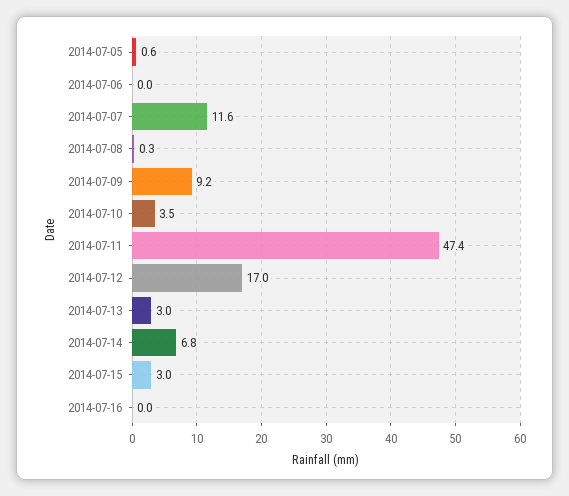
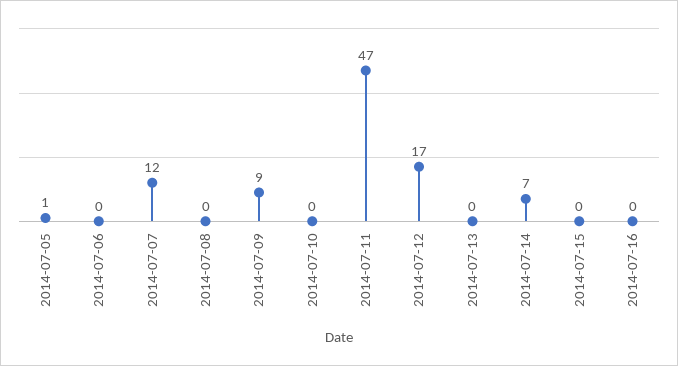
  {
    "2014-07-05": 0.6,
    "2014-07-06": 0,
    "2014-07-07": 11.6,
    "2014-07-08": 0.3,
    "2014-07-09": 9.2,
-   "2014-07-10": 3.5,
+   "2014-07-10": 0,
    "2014-07-11": 47.4,
    "2014-07-12": 17,
-   "2014-07-13": 3,
+   "2014-07-13": 0,
    "2014-07-14": 6.8,
-   "2014-07-15": 3,
+   "2014-07-15": 0,
    "2014-07-16": 0
  }

